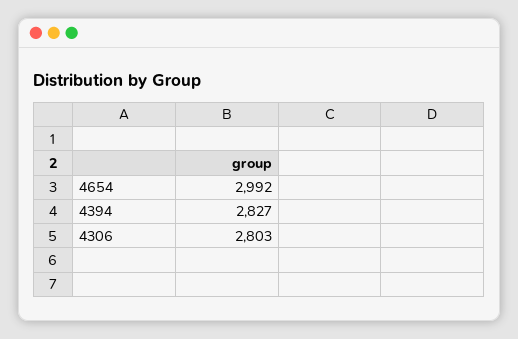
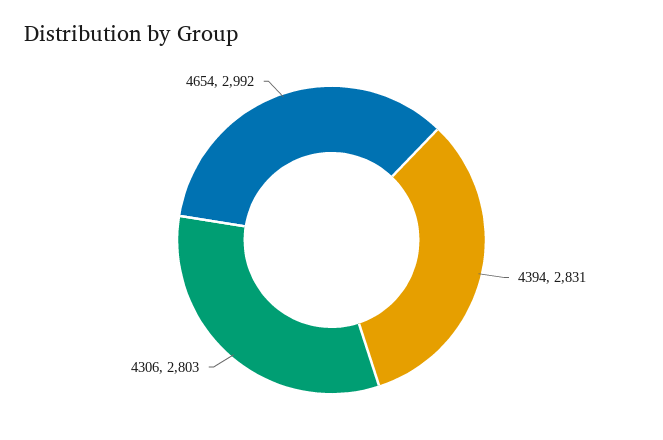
  {
    "4654": 2992,
-   "4394": 2827,
+   "4394": 2831,
    "4306": 2803
  }

